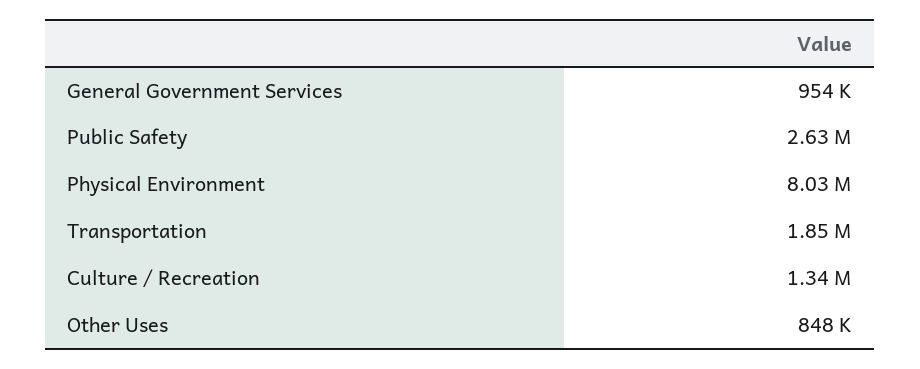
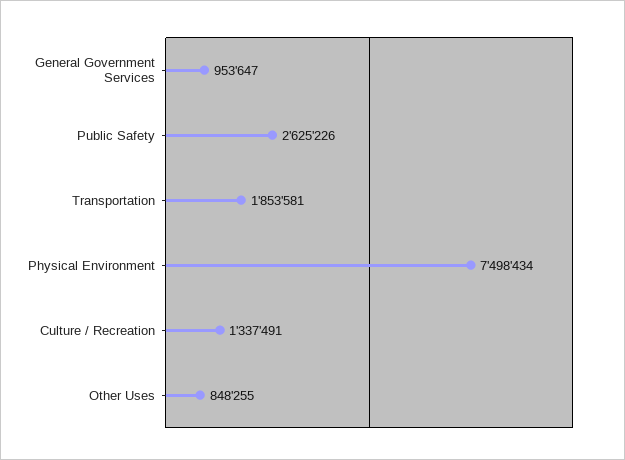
  {
    "General Government Services": 953647,
    "Public Safety": 2625226,
-   "Physical Environment": 8030000,
+   "Physical Environment": 7498434,
    "Transportation": 1853581,
    "Culture / Recreation": 1337491,
    "Other Uses": 848255
  }

